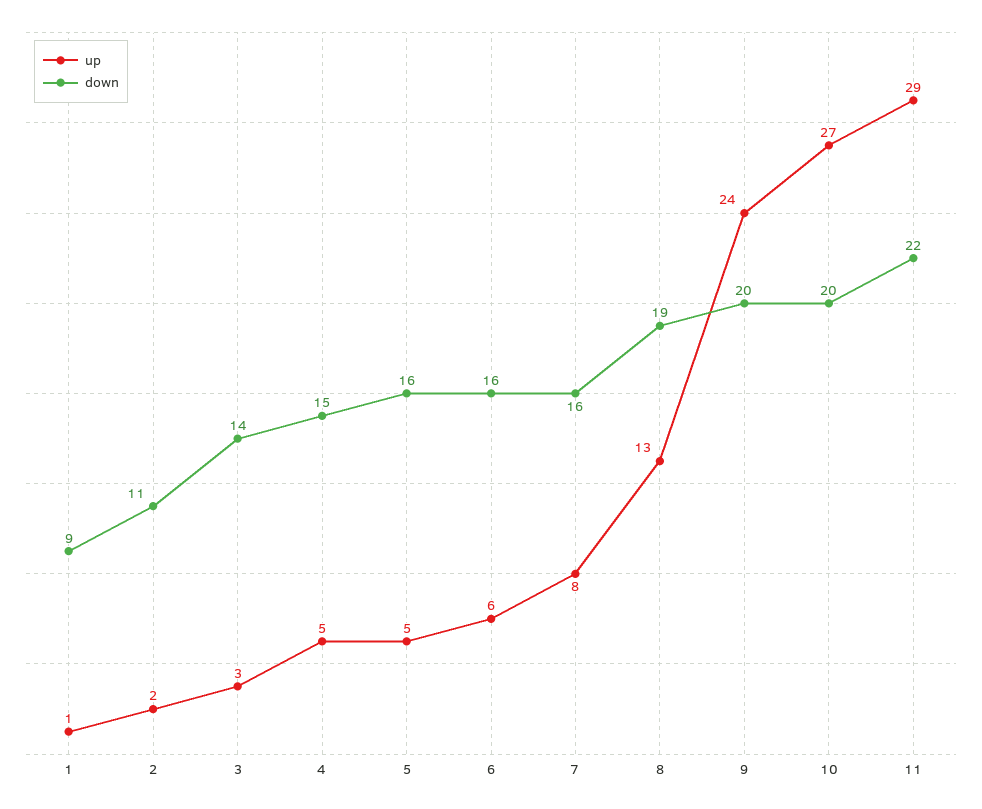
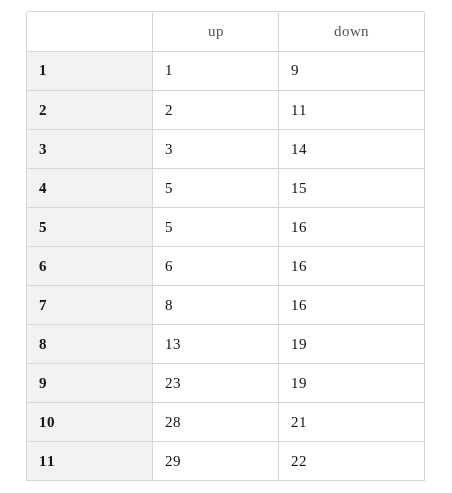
  {
    "up": {
      "1": 1,
      "2": 2,
      "3": 3,
      "4": 5,
      "5": 5,
      "6": 6,
      "7": 8,
      "8": 13,
-     "9": 24,
+     "9": 23,
-     "10": 27,
+     "10": 28,
      "11": 29
    },
    "down": {
      "1": 9,
      "2": 11,
      "3": 14,
      "4": 15,
      "5": 16,
      "6": 16,
      "7": 16,
      "8": 19,
-     "9": 20,
+     "9": 19,
-     "10": 20,
+     "10": 21,
      "11": 22
    }
  }

